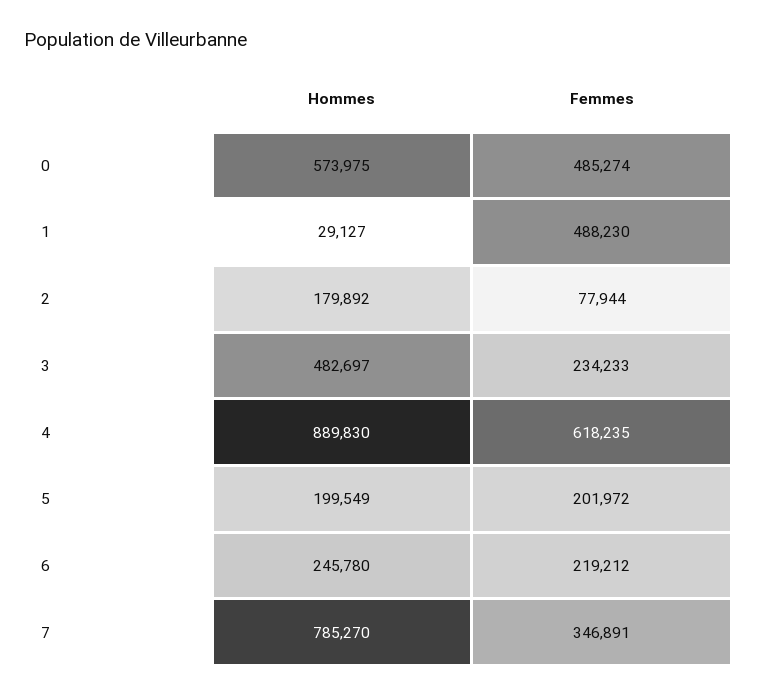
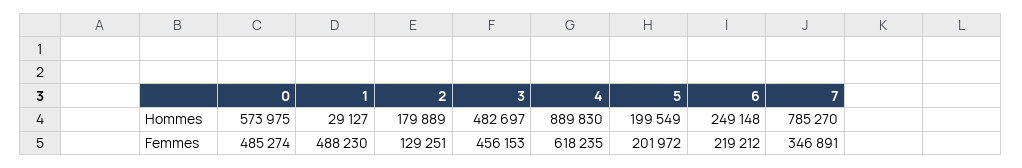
  {
    "Hommes": {
      "0": 573975,
      "1": 29127,
-     "2": 179892,
+     "2": 179889,
      "3": 482697,
      "4": 889830,
      "5": 199549,
-     "6": 245780,
+     "6": 249148,
      "7": 785270
    },
    "Femmes": {
      "0": 485274,
      "1": 488230,
-     "2": 77944,
+     "2": 129251,
-     "3": 234233,
+     "3": 456153,
      "4": 618235,
      "5": 201972,
      "6": 219212,
      "7": 346891
    }
  }

